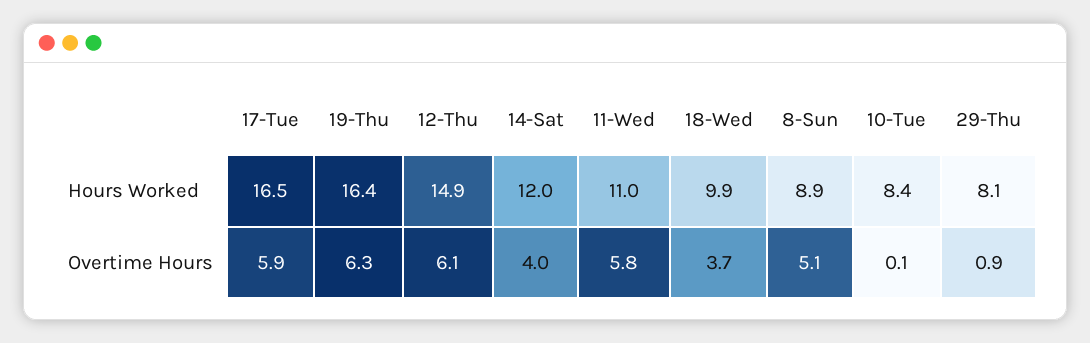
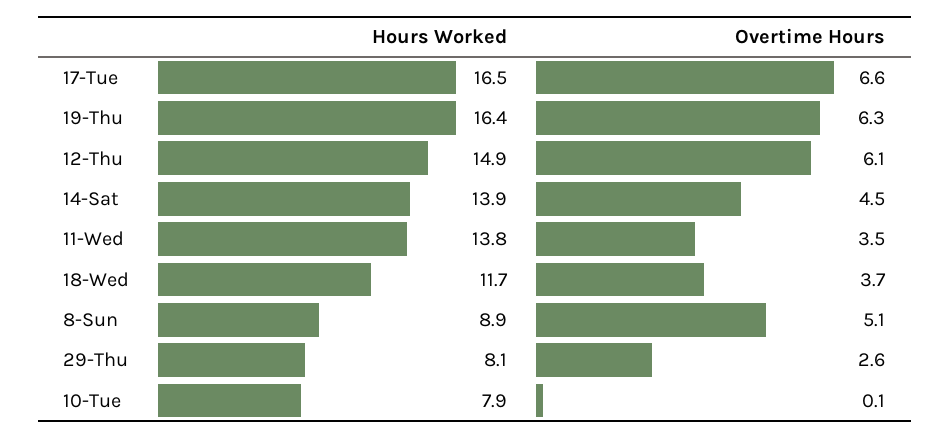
  {
    "17-Tue": {
      "Hours Worked": 16.5,
-     "Overtime Hours": 5.9
+     "Overtime Hours": 6.6
    },
    "19-Thu": {
      "Hours Worked": 16.4,
      "Overtime Hours": 6.3
    },
    "12-Thu": {
      "Hours Worked": 14.9,
      "Overtime Hours": 6.1
    },
    "14-Sat": {
-     "Hours Worked": 12,
+     "Hours Worked": 13.9,
-     "Overtime Hours": 4
+     "Overtime Hours": 4.5
    },
    "11-Wed": {
-     "Hours Worked": 11,
+     "Hours Worked": 13.8,
-     "Overtime Hours": 5.8
+     "Overtime Hours": 3.5
    },
    "18-Wed": {
-     "Hours Worked": 9.9,
+     "Hours Worked": 11.7,
      "Overtime Hours": 3.7
    },
    "8-Sun": {
      "Hours Worked": 8.9,
      "Overtime Hours": 5.1
    },
    "10-Tue": {
-     "Hours Worked": 8.4,
+     "Hours Worked": 7.9,
      "Overtime Hours": 0.1
    },
    "29-Thu": {
      "Hours Worked": 8.1,
-     "Overtime Hours": 0.9
+     "Overtime Hours": 2.6
    }
  }

